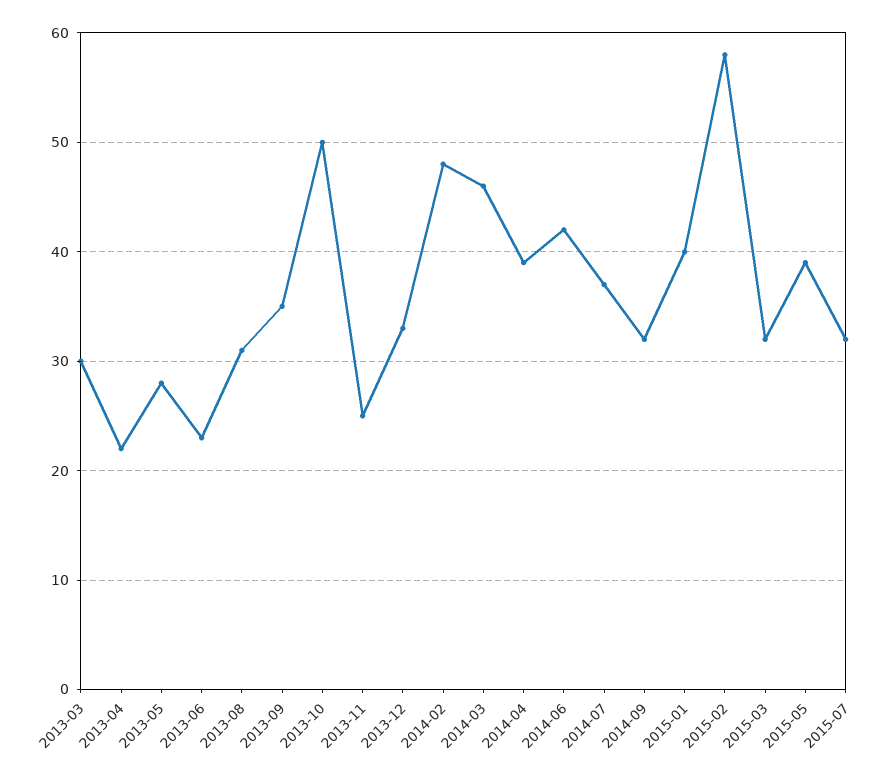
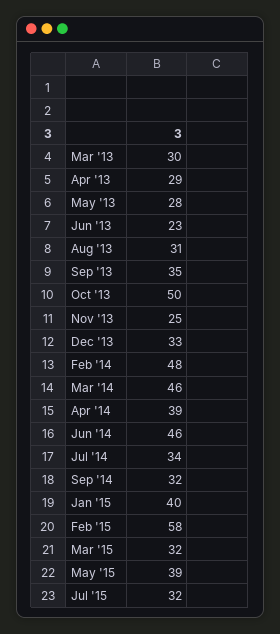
  {
    "2013-03": 30,
-   "2013-04": 22,
+   "2013-04": 29,
    "2013-05": 28,
    "2013-06": 23,
    "2013-08": 31,
    "2013-09": 35,
    "2013-10": 50,
    "2013-11": 25,
    "2013-12": 33,
    "2014-02": 48,
    "2014-03": 46,
    "2014-04": 39,
-   "2014-06": 42,
+   "2014-06": 46,
-   "2014-07": 37,
+   "2014-07": 34,
    "2014-09": 32,
    "2015-01": 40,
    "2015-02": 58,
    "2015-03": 32,
    "2015-05": 39,
    "2015-07": 32
  }

